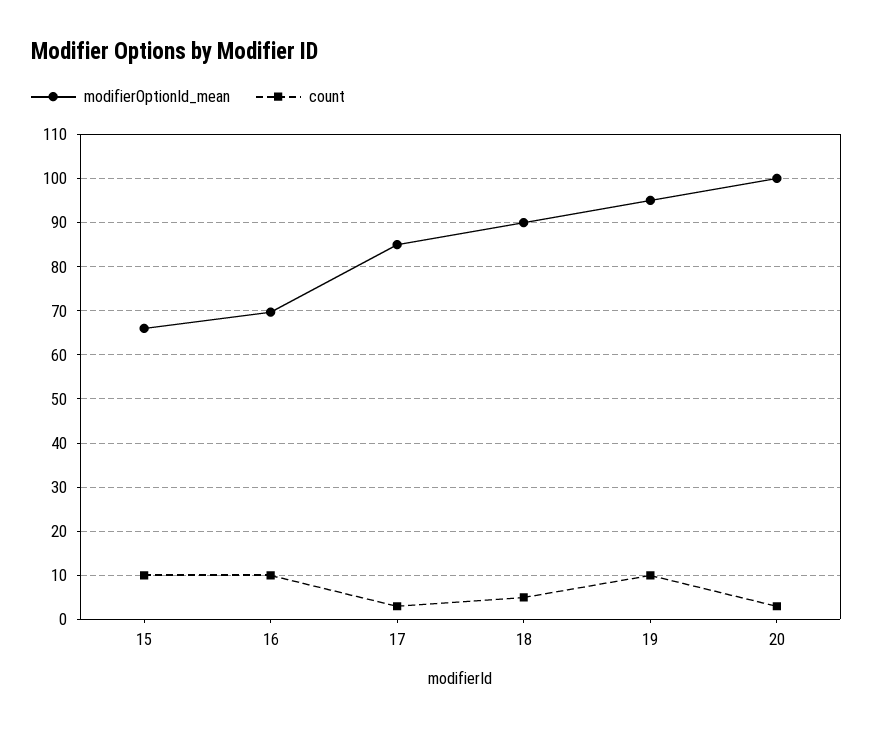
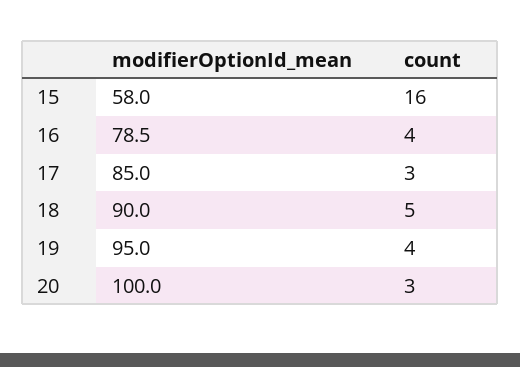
  {
    "modifierOptionId_mean": {
-     "15": 66,
+     "15": 58,
-     "16": 70,
+     "16": 78.5,
      "17": 85,
      "18": 90,
      "19": 95,
      "20": 100
    },
    "count": {
-     "15": 10,
+     "15": 16,
-     "16": 10,
+     "16": 4,
      "17": 3,
      "18": 5,
-     "19": 10,
+     "19": 4,
      "20": 3
    }
  }

